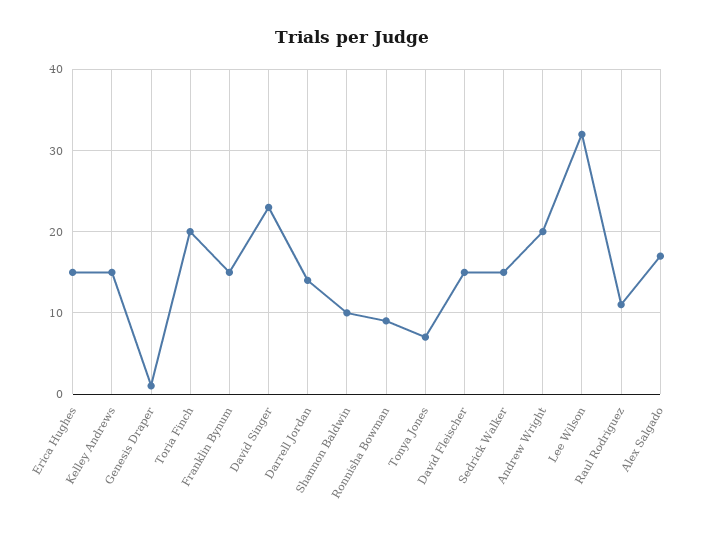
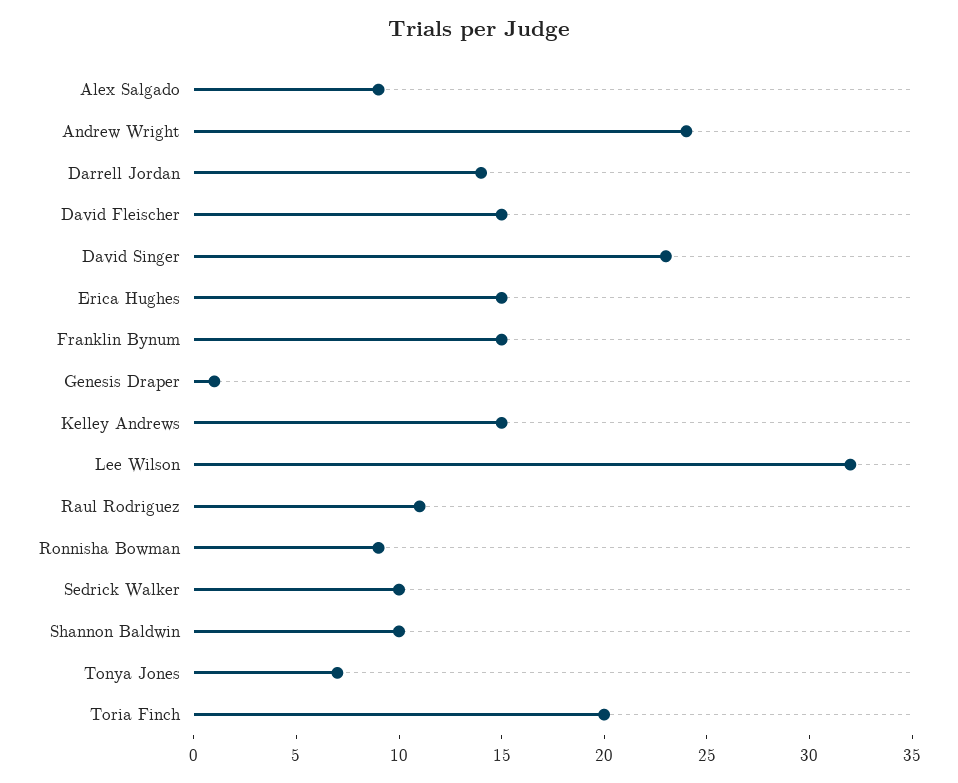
  {
    "Erica Hughes": 15,
    "Kelley Andrews": 15,
    "Genesis Draper": 1,
    "Toria Finch": 20,
    "Franklin Bynum": 15,
    "David Singer": 23,
    "Darrell Jordan": 14,
    "Shannon Baldwin": 10,
    "Ronnisha Bowman": 9,
    "Tonya Jones": 7,
    "David Fleischer": 15,
-   "Sedrick Walker": 15,
+   "Sedrick Walker": 10,
-   "Andrew Wright": 20,
+   "Andrew Wright": 24,
    "Lee Wilson": 32,
    "Raul Rodriguez": 11,
-   "Alex Salgado": 17
+   "Alex Salgado": 9
  }

